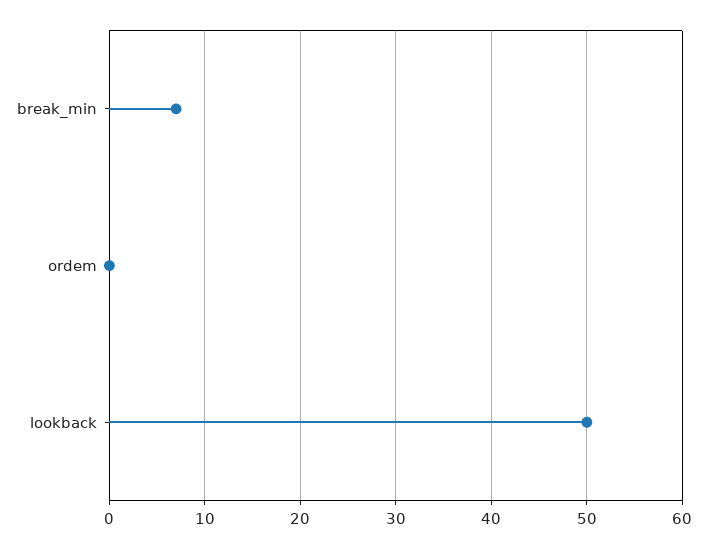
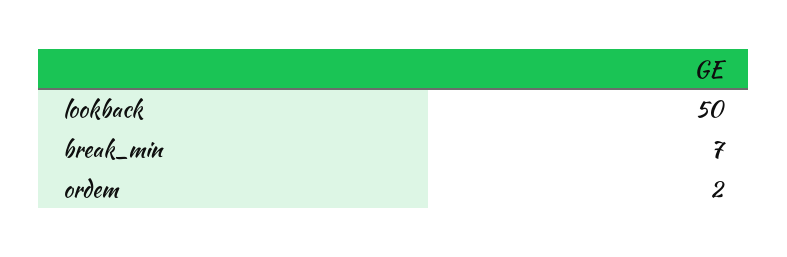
  {
    "break_min": 7,
-   "ordem": 0,
+   "ordem": 2,
    "lookback": 50
  }

